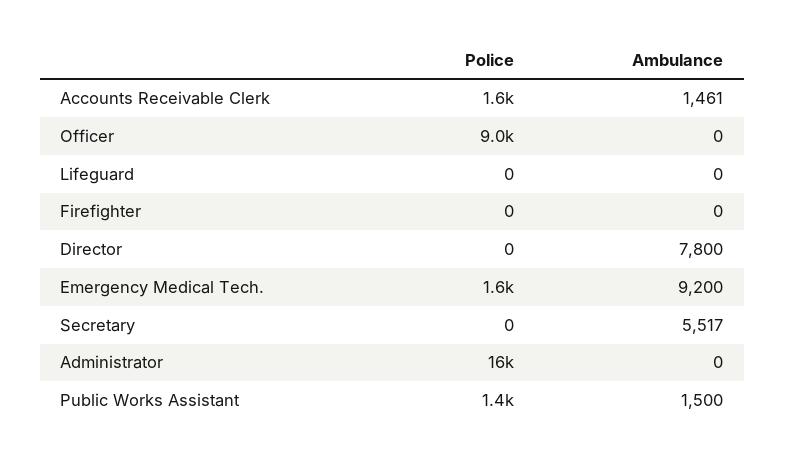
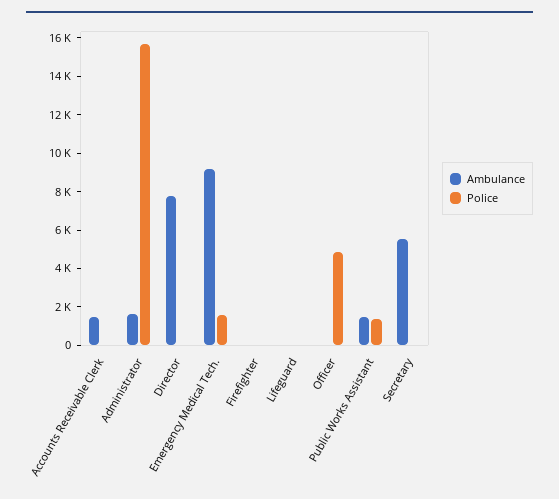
  {
    "Police": {
-     "Accounts Receivable Clerk": 1600,
+     "Accounts Receivable Clerk": 0,
-     "Officer": 9000,
+     "Officer": 5000,
      "Lifeguard": 0,
      "Firefighter": 0,
      "Director": 0,
      "Emergency Medical Tech.": 1600,
      "Secretary": 0,
      "Administrator": 16000,
      "Public Works Assistant": 1400
    },
    "Ambulance": {
      "Accounts Receivable Clerk": 1461,
      "Officer": 0,
      "Lifeguard": 0,
      "Firefighter": 0,
      "Director": 7800,
      "Emergency Medical Tech.": 9200,
      "Secretary": 5517,
-     "Administrator": 0,
+     "Administrator": 1500,
      "Public Works Assistant": 1500
    }
  }

